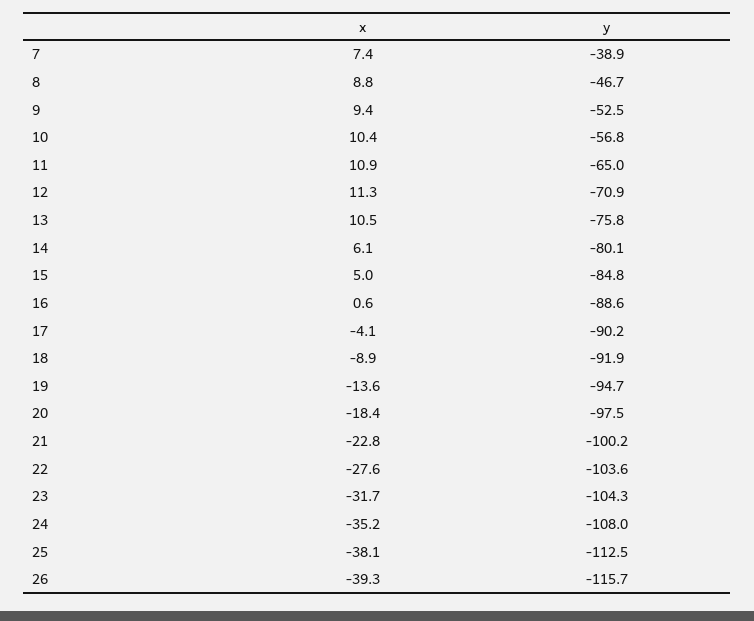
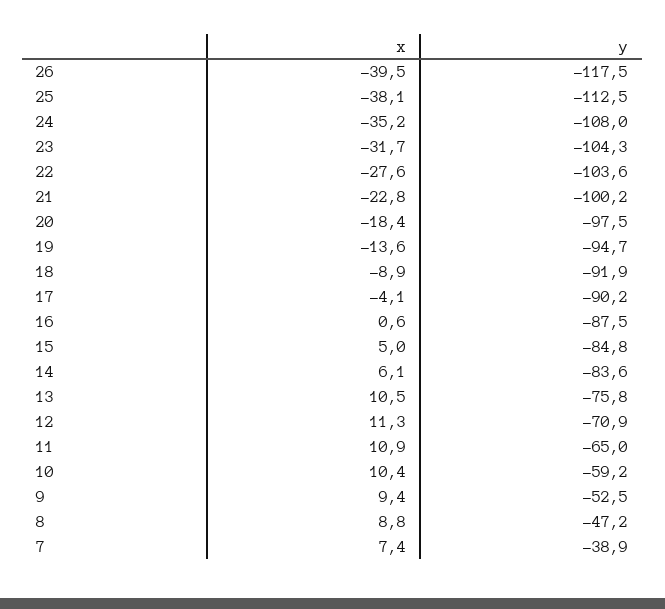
  {
    "x": {
      "7": 7.4,
      "8": 8.8,
      "9": 9.4,
      "10": 10.4,
      "11": 10.9,
      "12": 11.3,
      "13": 10.5,
      "14": 6.1,
      "15": 5,
      "16": 0.6,
      "17": -4.1,
      "18": -8.9,
      "19": -13.6,
      "20": -18.4,
      "21": -22.8,
      "22": -27.6,
      "23": -31.7,
      "24": -35.2,
      "25": -38.1,
-     "26": -39.3
+     "26": -39.5
    },
    "y": {
      "7": -38.9,
-     "8": -46.7,
+     "8": -47.2,
      "9": -52.5,
-     "10": -56.8,
+     "10": -59.2,
      "11": -65,
      "12": -70.9,
      "13": -75.8,
-     "14": -80.1,
+     "14": -83.6,
      "15": -84.8,
-     "16": -88.6,
+     "16": -87.5,
      "17": -90.2,
      "18": -91.9,
      "19": -94.7,
      "20": -97.5,
      "21": -100.2,
      "22": -103.6,
      "23": -104.3,
      "24": -108,
      "25": -112.5,
-     "26": -115.7
+     "26": -117.5
    }
  }

